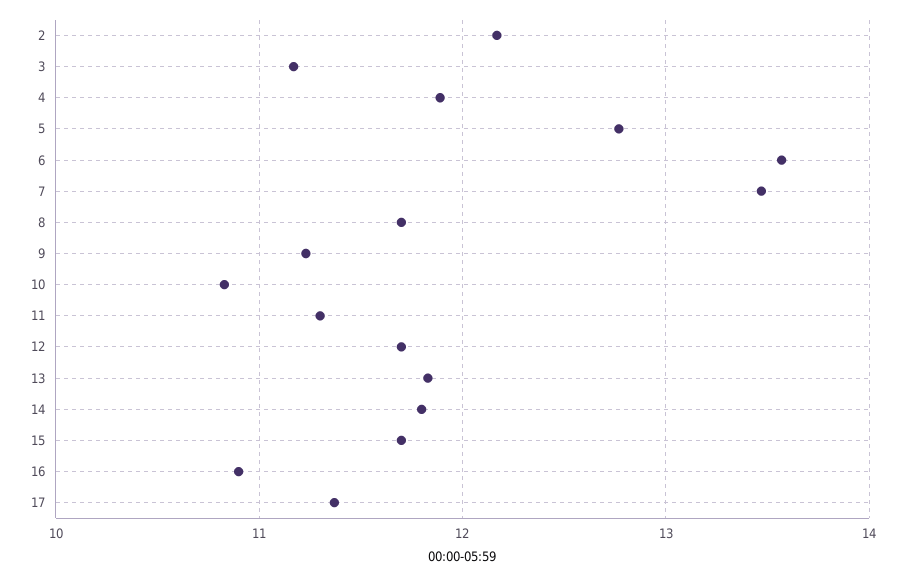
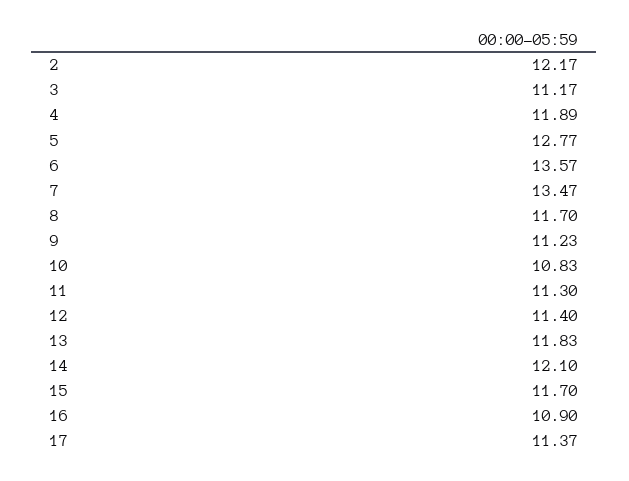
  {
    "2": 12.17,
    "3": 11.17,
    "4": 11.89,
    "5": 12.77,
    "6": 13.57,
    "7": 13.47,
    "8": 11.7,
    "9": 11.23,
    "10": 10.83,
    "11": 11.3,
-   "12": 11.7,
+   "12": 11.4,
    "13": 11.83,
-   "14": 11.8,
+   "14": 12.1,
    "15": 11.7,
    "16": 10.9,
    "17": 11.37
  }

